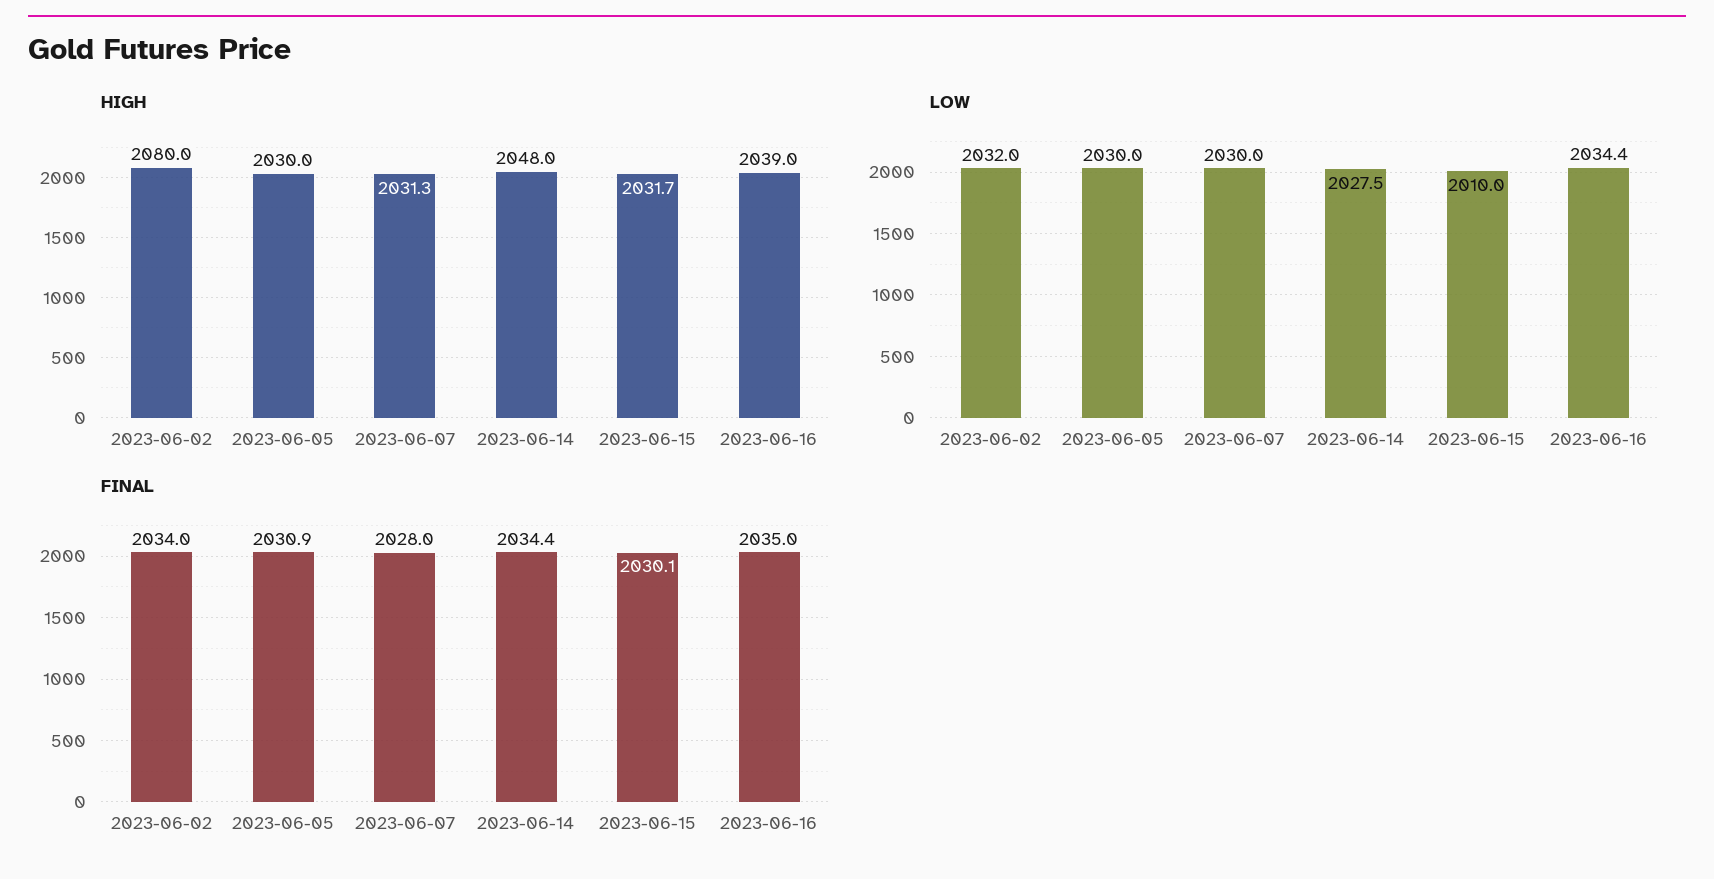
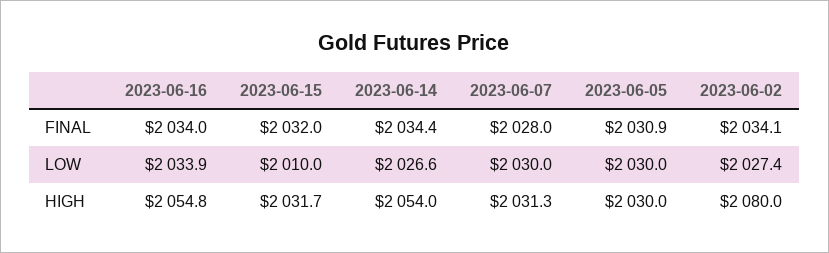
  {
    "HIGH": {
      "2023-06-02": 2080,
      "2023-06-05": 2030,
      "2023-06-07": 2031.3,
-     "2023-06-14": 2048,
+     "2023-06-14": 2054,
      "2023-06-15": 2031.7,
-     "2023-06-16": 2039
+     "2023-06-16": 2054.8
    },
    "LOW": {
-     "2023-06-02": 2032,
+     "2023-06-02": 2027.4,
      "2023-06-05": 2030,
      "2023-06-07": 2030,
-     "2023-06-14": 2027.5,
+     "2023-06-14": 2026.6,
      "2023-06-15": 2010,
-     "2023-06-16": 2034.4
+     "2023-06-16": 2033.9
    },
    "FINAL": {
-     "2023-06-02": 2034,
+     "2023-06-02": 2034.1,
      "2023-06-05": 2030.9,
      "2023-06-07": 2028,
      "2023-06-14": 2034.4,
-     "2023-06-15": 2030.1,
+     "2023-06-15": 2032,
-     "2023-06-16": 2035
+     "2023-06-16": 2034
    }
  }

